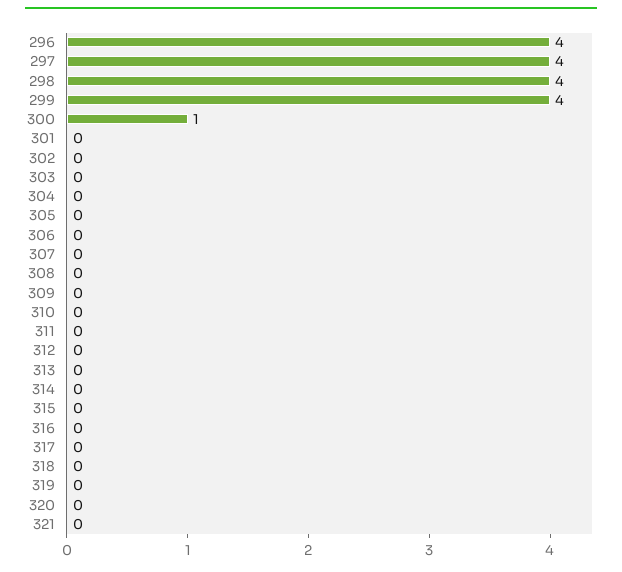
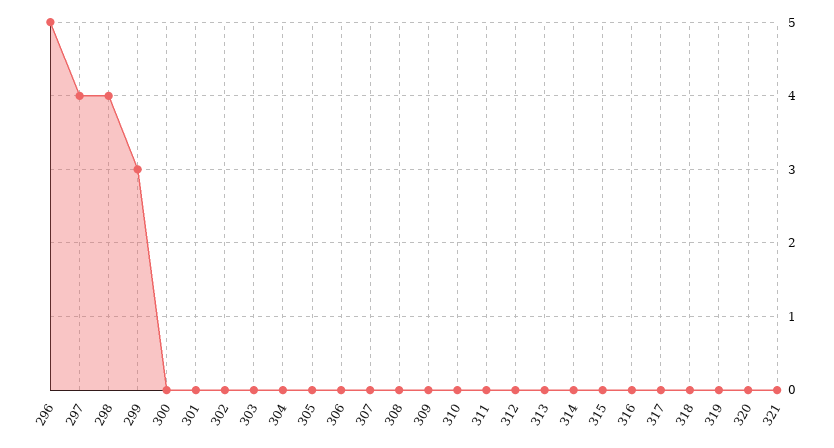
  {
-   "296": 4,
+   "296": 5,
    "297": 4,
    "298": 4,
-   "299": 4,
+   "299": 3,
-   "300": 1,
+   "300": 0,
    "301": 0,
    "302": 0,
    "303": 0,
    "304": 0,
    "305": 0,
    "306": 0,
    "307": 0,
    "308": 0,
    "309": 0,
    "310": 0,
    "311": 0,
    "312": 0,
    "313": 0,
    "314": 0,
    "315": 0,
    "316": 0,
    "317": 0,
    "318": 0,
    "319": 0,
    "320": 0,
    "321": 0
  }

